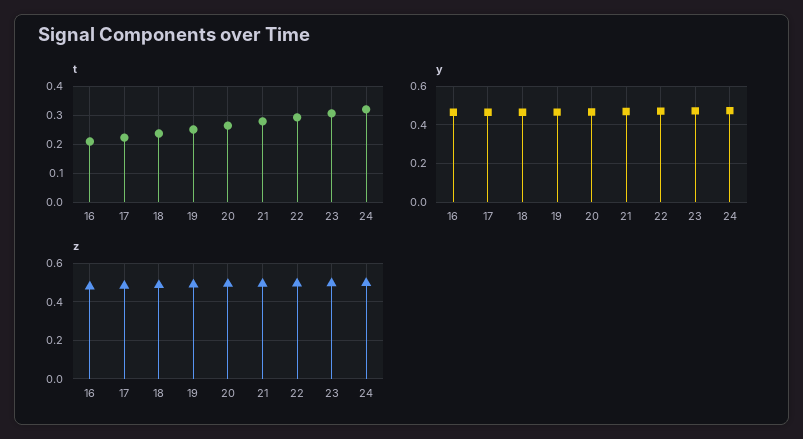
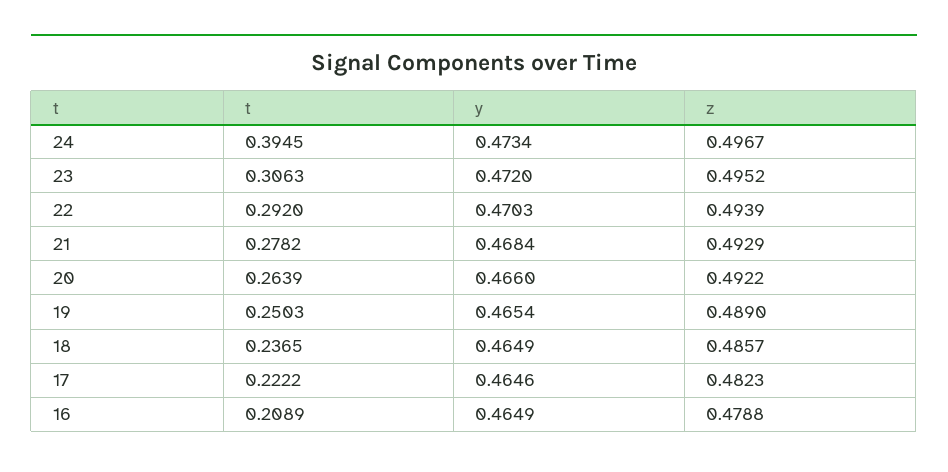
  {
    "t": {
      "16": 0.2089,
      "17": 0.2222,
      "18": 0.2365,
      "19": 0.2503,
      "20": 0.2639,
      "21": 0.2782,
      "22": 0.292,
      "23": 0.3063,
-     "24": 0.325
+     "24": 0.3945
    },
    "y": {
      "16": 0.4649,
      "17": 0.4646,
      "18": 0.4649,
      "19": 0.4654,
      "20": 0.466,
      "21": 0.4684,
      "22": 0.4703,
      "23": 0.472,
      "24": 0.4734
    },
    "z": {
      "16": 0.4788,
      "17": 0.4823,
      "18": 0.4857,
      "19": 0.489,
      "20": 0.4922,
      "21": 0.4929,
      "22": 0.4939,
      "23": 0.4952,
      "24": 0.4967
    }
  }

